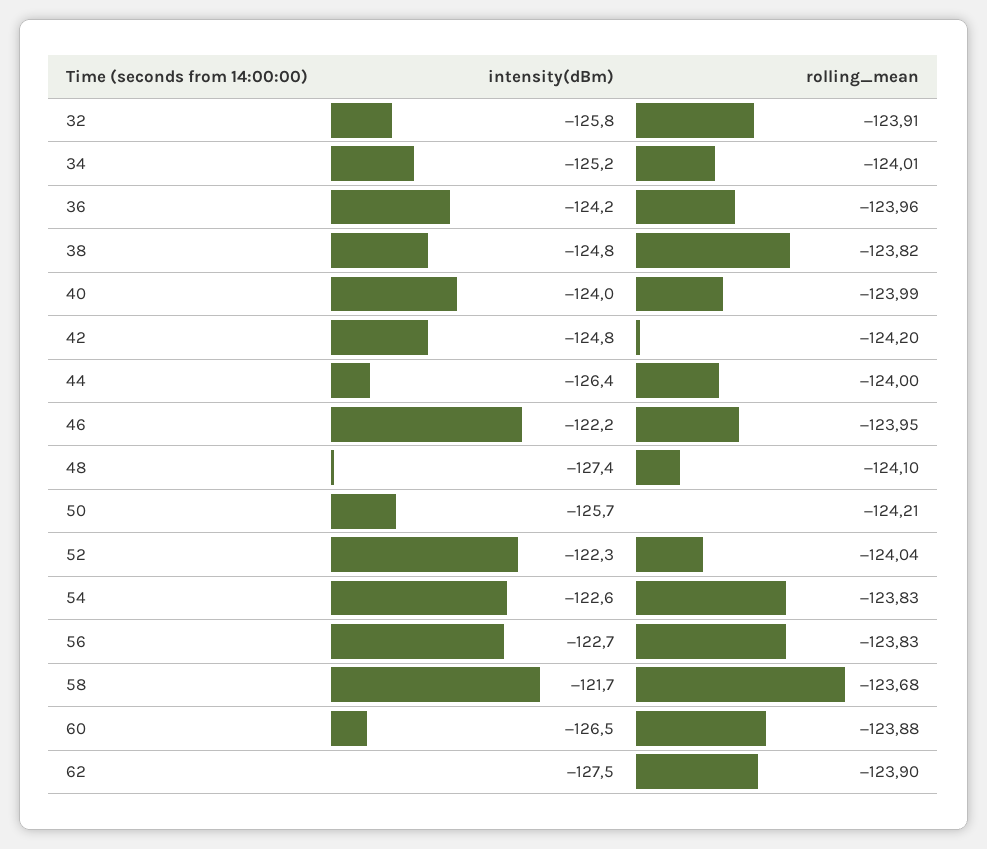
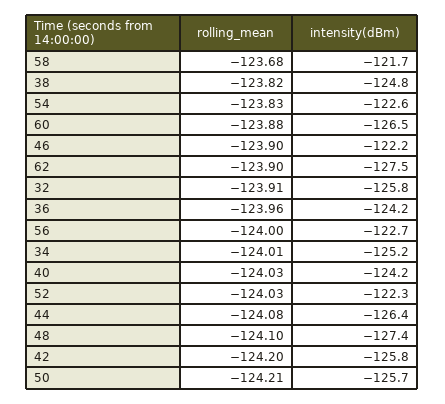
  {
    "intensity(dBm)": {
      "32": -125.8,
      "34": -125.2,
      "36": -124.2,
      "38": -124.8,
-     "40": -124,
+     "40": -124.2,
-     "42": -124.8,
+     "42": -125.8,
      "44": -126.4,
      "46": -122.2,
      "48": -127.4,
      "50": -125.7,
      "52": -122.3,
      "54": -122.6,
      "56": -122.7,
      "58": -121.7,
      "60": -126.5,
      "62": -127.5
    },
    "rolling_mean": {
      "32": -123.91,
      "34": -124.01,
      "36": -123.96,
      "38": -123.82,
-     "40": -123.99,
+     "40": -124.03,
      "42": -124.2,
-     "44": -124,
+     "44": -124.08,
-     "46": -123.95,
+     "46": -123.9,
      "48": -124.1,
      "50": -124.21,
-     "52": -124.04,
+     "52": -124.03,
      "54": -123.83,
-     "56": -123.83,
+     "56": -124,
      "58": -123.68,
      "60": -123.88,
      "62": -123.9
    }
  }

